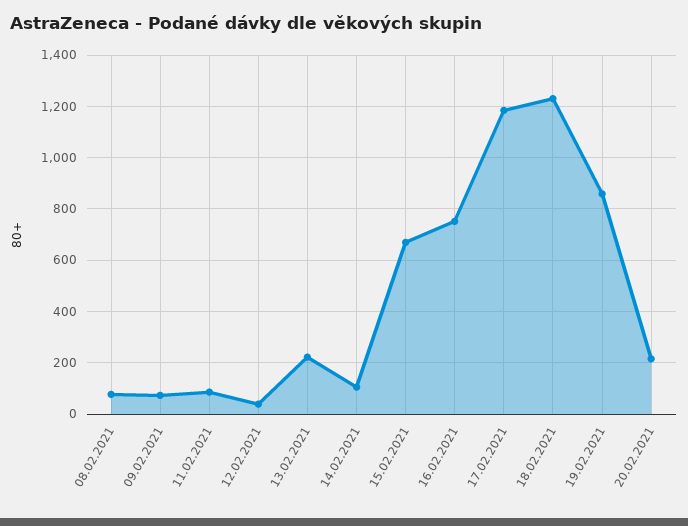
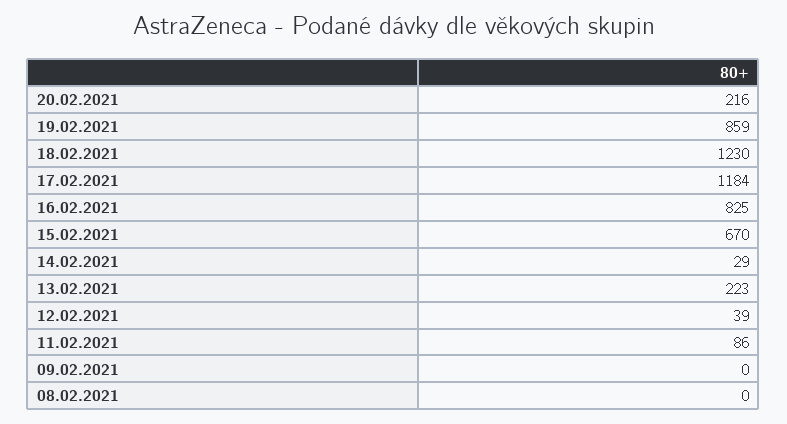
  {
-   "08.02.2021": 75,
+   "08.02.2021": 0,
-   "09.02.2021": 75,
+   "09.02.2021": 0,
    "11.02.2021": 86,
    "12.02.2021": 39,
    "13.02.2021": 223,
-   "14.02.2021": 100,
+   "14.02.2021": 29,
    "15.02.2021": 670,
-   "16.02.2021": 750,
+   "16.02.2021": 825,
    "17.02.2021": 1184,
    "18.02.2021": 1230,
    "19.02.2021": 859,
    "20.02.2021": 216
  }

